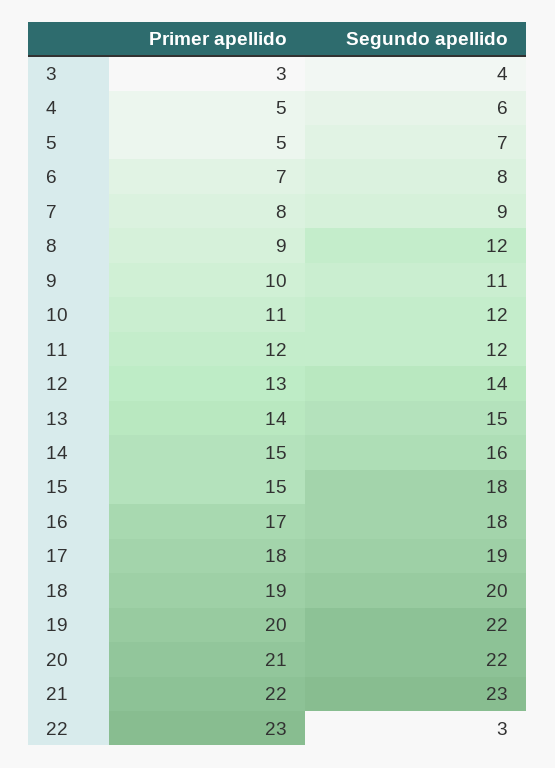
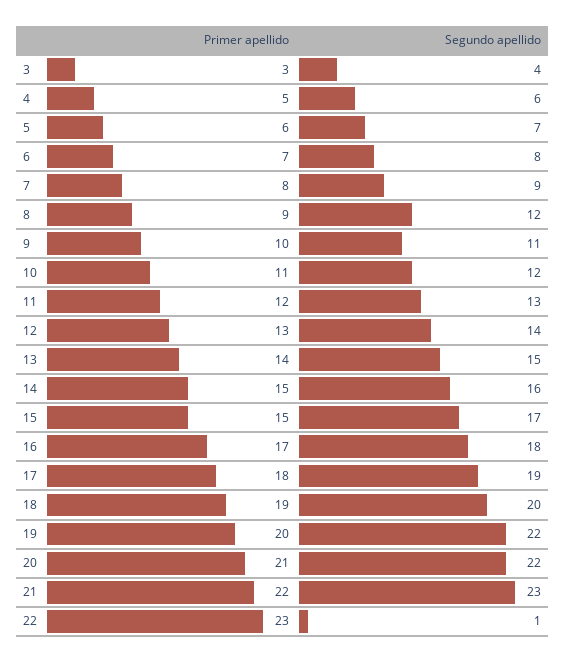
  {
    "Primer apellido": {
      "3": 3,
      "4": 5,
-     "5": 5,
+     "5": 6,
      "6": 7,
      "7": 8,
      "8": 9,
      "9": 10,
      "10": 11,
      "11": 12,
      "12": 13,
      "13": 14,
      "14": 15,
      "15": 15,
      "16": 17,
      "17": 18,
      "18": 19,
      "19": 20,
      "20": 21,
      "21": 22,
      "22": 23
    },
    "Segundo apellido": {
      "3": 4,
      "4": 6,
      "5": 7,
      "6": 8,
      "7": 9,
      "8": 12,
      "9": 11,
      "10": 12,
-     "11": 12,
+     "11": 13,
      "12": 14,
      "13": 15,
      "14": 16,
-     "15": 18,
+     "15": 17,
      "16": 18,
      "17": 19,
      "18": 20,
      "19": 22,
      "20": 22,
      "21": 23,
-     "22": 3
+     "22": 1
    }
  }

